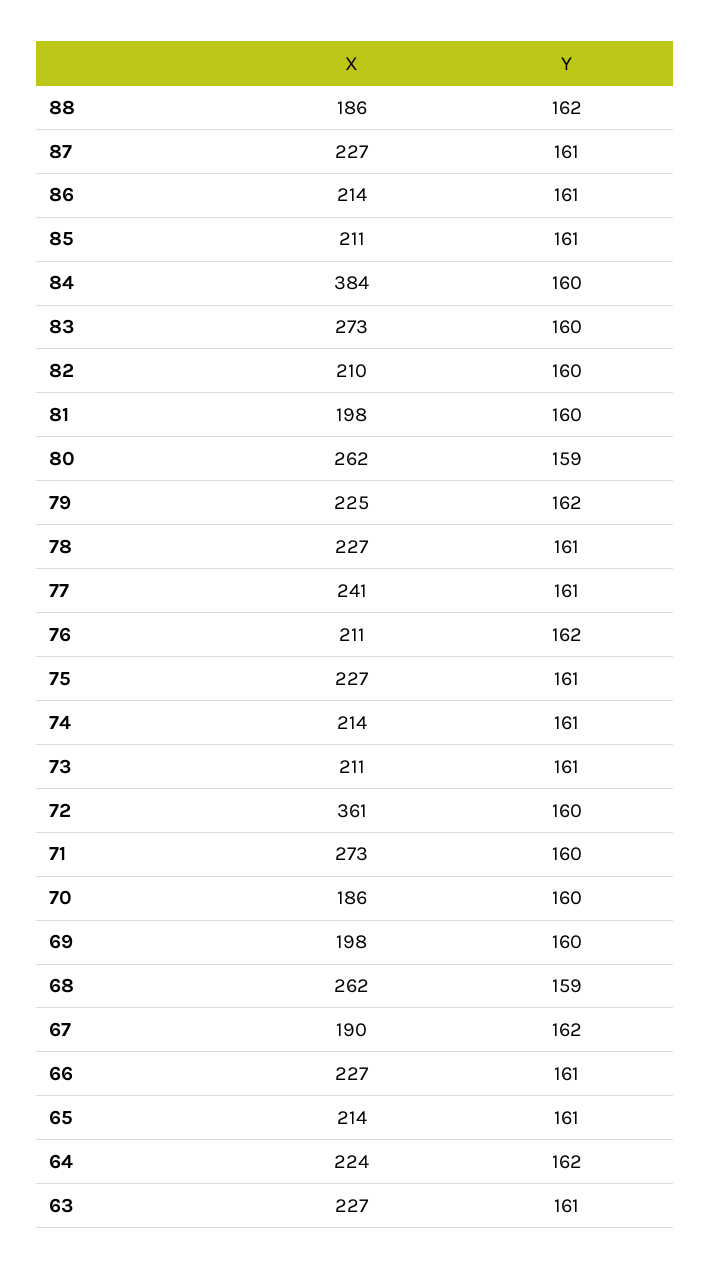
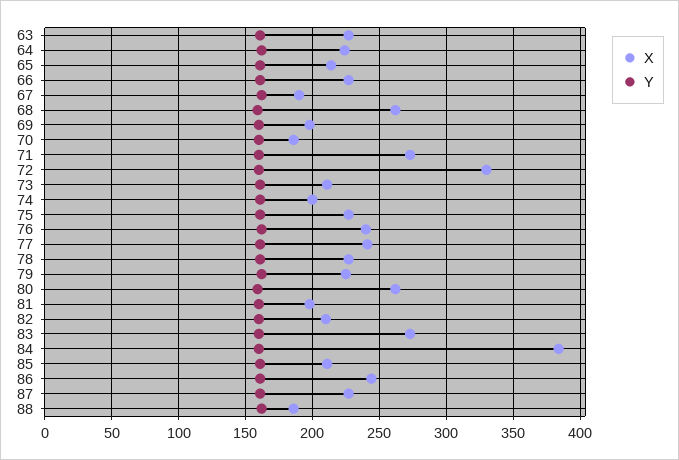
  {
    "X": {
      "88": 186,
      "87": 227,
-     "86": 214,
+     "86": 245,
      "85": 211,
      "84": 384,
      "83": 273,
      "82": 210,
      "81": 198,
      "80": 262,
      "79": 225,
      "78": 227,
      "77": 241,
-     "76": 211,
+     "76": 240,
      "75": 227,
-     "74": 214,
+     "74": 200,
      "73": 211,
-     "72": 361,
+     "72": 330,
      "71": 273,
      "70": 186,
      "69": 198,
      "68": 262,
      "67": 190,
      "66": 227,
      "65": 214,
      "64": 224,
      "63": 227
    },
    "Y": {
      "88": 162,
      "87": 161,
      "86": 161,
      "85": 161,
      "84": 160,
      "83": 160,
      "82": 160,
      "81": 160,
      "80": 159,
      "79": 162,
      "78": 161,
      "77": 161,
      "76": 162,
      "75": 161,
      "74": 161,
      "73": 161,
      "72": 160,
      "71": 160,
      "70": 160,
      "69": 160,
      "68": 159,
      "67": 162,
      "66": 161,
      "65": 161,
      "64": 162,
      "63": 161
    }
  }

